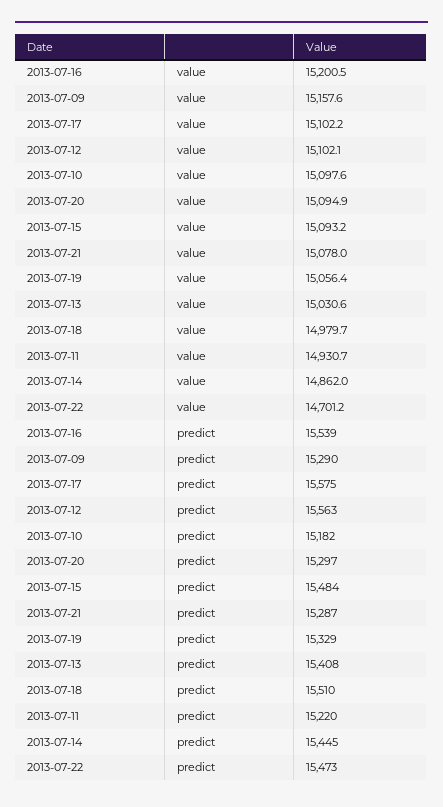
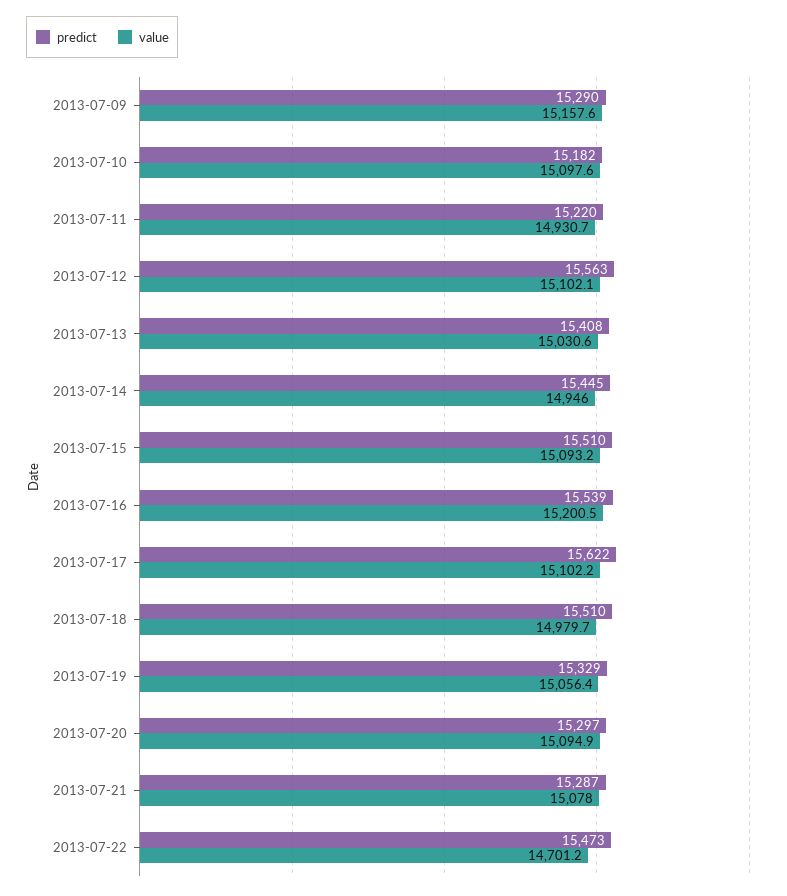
  {
    "value": {
      "2013-07-16": 15200.5,
      "2013-07-09": 15157.6,
      "2013-07-17": 15102.2,
      "2013-07-12": 15102.1,
      "2013-07-10": 15097.6,
      "2013-07-20": 15094.9,
      "2013-07-15": 15093.2,
      "2013-07-21": 15078,
      "2013-07-19": 15056.4,
      "2013-07-13": 15030.6,
      "2013-07-18": 14979.7,
      "2013-07-11": 14930.7,
-     "2013-07-14": 14862,
+     "2013-07-14": 14946,
      "2013-07-22": 14701.2
    },
    "predict": {
      "2013-07-16": 15539,
      "2013-07-09": 15290,
-     "2013-07-17": 15575,
+     "2013-07-17": 15622,
      "2013-07-12": 15563,
      "2013-07-10": 15182,
      "2013-07-20": 15297,
-     "2013-07-15": 15484,
+     "2013-07-15": 15510,
      "2013-07-21": 15287,
      "2013-07-19": 15329,
      "2013-07-13": 15408,
      "2013-07-18": 15510,
      "2013-07-11": 15220,
      "2013-07-14": 15445,
      "2013-07-22": 15473
    }
  }

